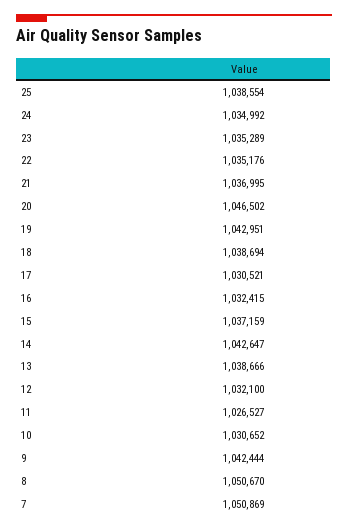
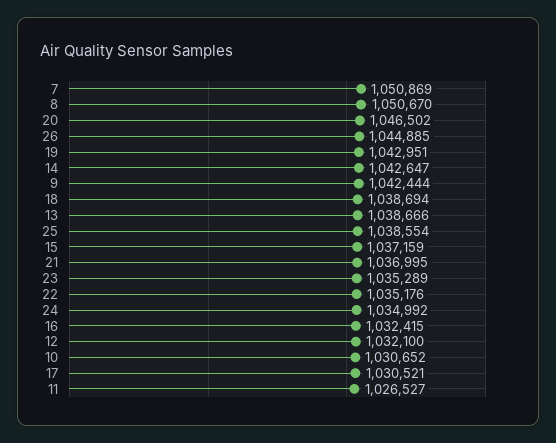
  {
    "25": 1038554,
    "24": 1034992,
    "23": 1035289,
    "22": 1035176,
    "21": 1036995,
    "20": 1046502,
    "19": 1042951,
    "18": 1038694,
    "17": 1030521,
    "16": 1032415,
    "15": 1037159,
    "14": 1042647,
    "13": 1038666,
    "12": 1032100,
    "11": 1026527,
    "10": 1030652,
    "9": 1042444,
    "8": 1050670,
-   "7": 1050869
+   "7": 1050869,
+   "26": 1044885
  }

